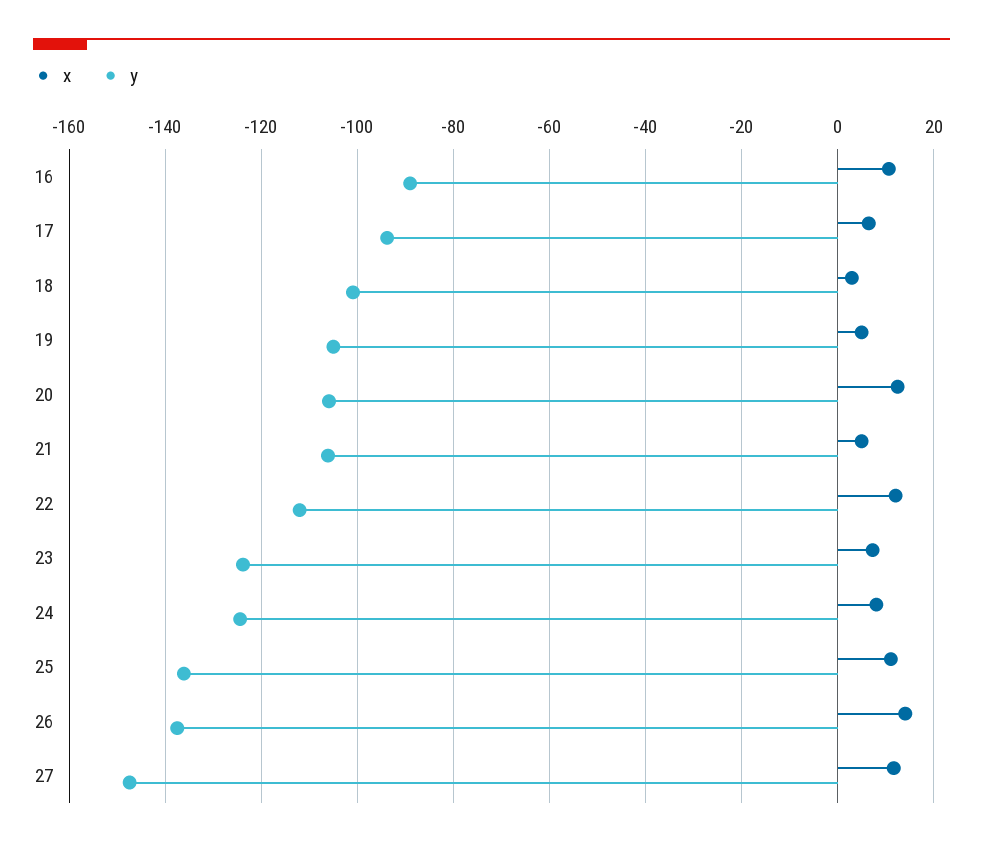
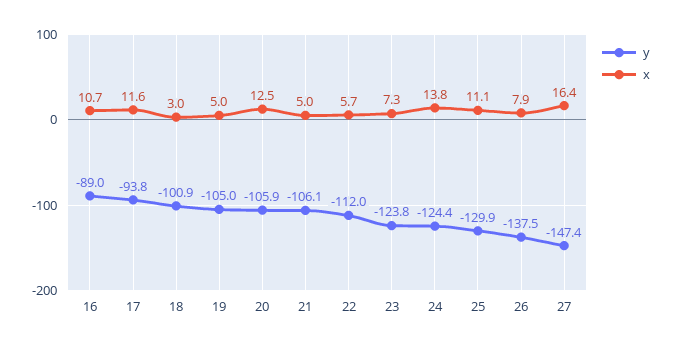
  {
    "x": {
      "16": 10.7,
-     "17": 6,
+     "17": 11.6,
      "18": 3,
      "19": 5,
      "20": 12.5,
      "21": 5,
-     "22": 12,
+     "22": 5.7,
      "23": 7.3,
-     "24": 8,
+     "24": 13.8,
      "25": 11.1,
-     "26": 14,
+     "26": 7.9,
-     "27": 12
+     "27": 16.4
    },
    "y": {
      "16": -89,
      "17": -93.8,
      "18": -100.9,
      "19": -105,
      "20": -105.9,
      "21": -106.1,
      "22": -112,
      "23": -123.8,
      "24": -124.4,
-     "25": -136,
+     "25": -129.9,
      "26": -137.5,
      "27": -147.4
    }
  }

